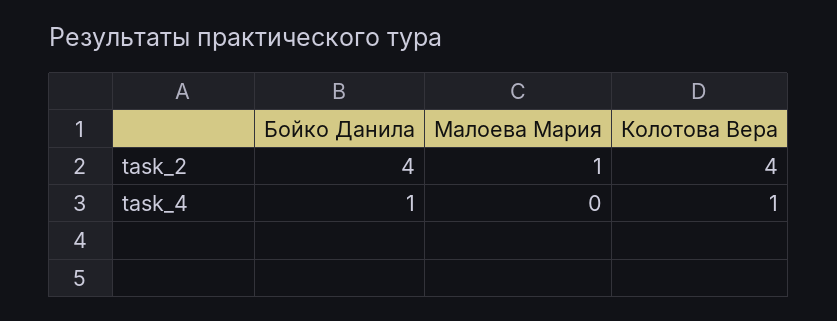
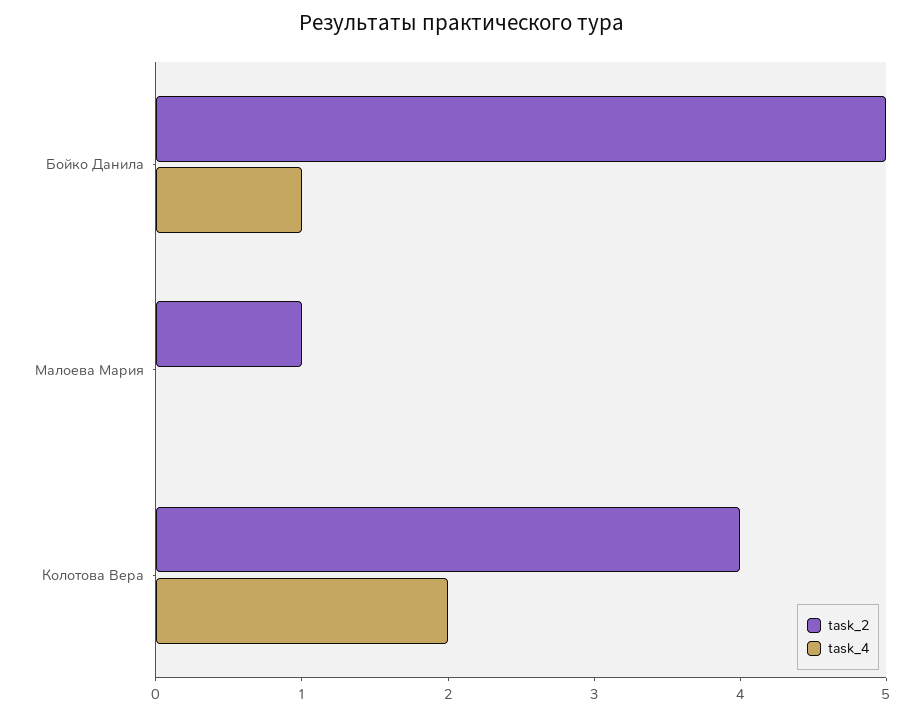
  {
    "task_2": {
-     "Бойко Данила": 4,
+     "Бойко Данила": 5,
      "Малоева Мария": 1,
      "Колотова Вера": 4
    },
    "task_4": {
      "Бойко Данила": 1,
      "Малоева Мария": 0,
-     "Колотова Вера": 1
+     "Колотова Вера": 2
    }
  }

